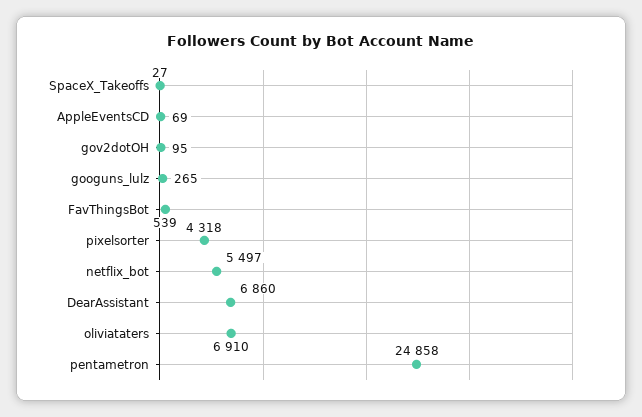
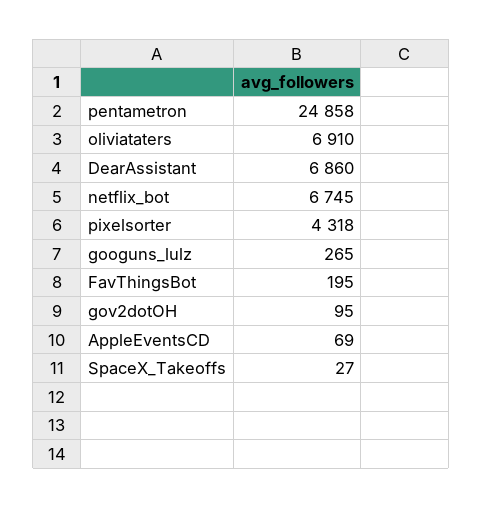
  {
    "SpaceX_Takeoffs": 27,
    "AppleEventsCD": 69,
    "gov2dotOH": 95,
    "googuns_lulz": 265,
-   "FavThingsBot": 539,
+   "FavThingsBot": 195,
    "pixelsorter": 4318,
-   "netflix_bot": 5497,
+   "netflix_bot": 6745,
    "DearAssistant": 6860,
    "oliviataters": 6910,
    "pentametron": 24858
  }

